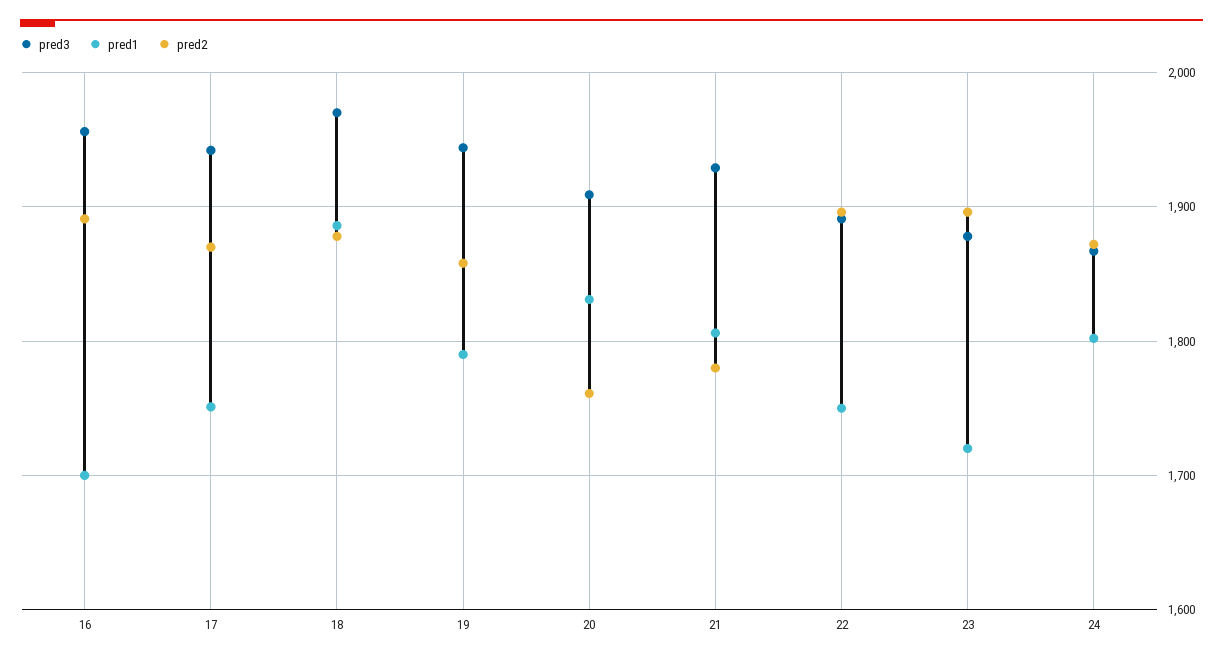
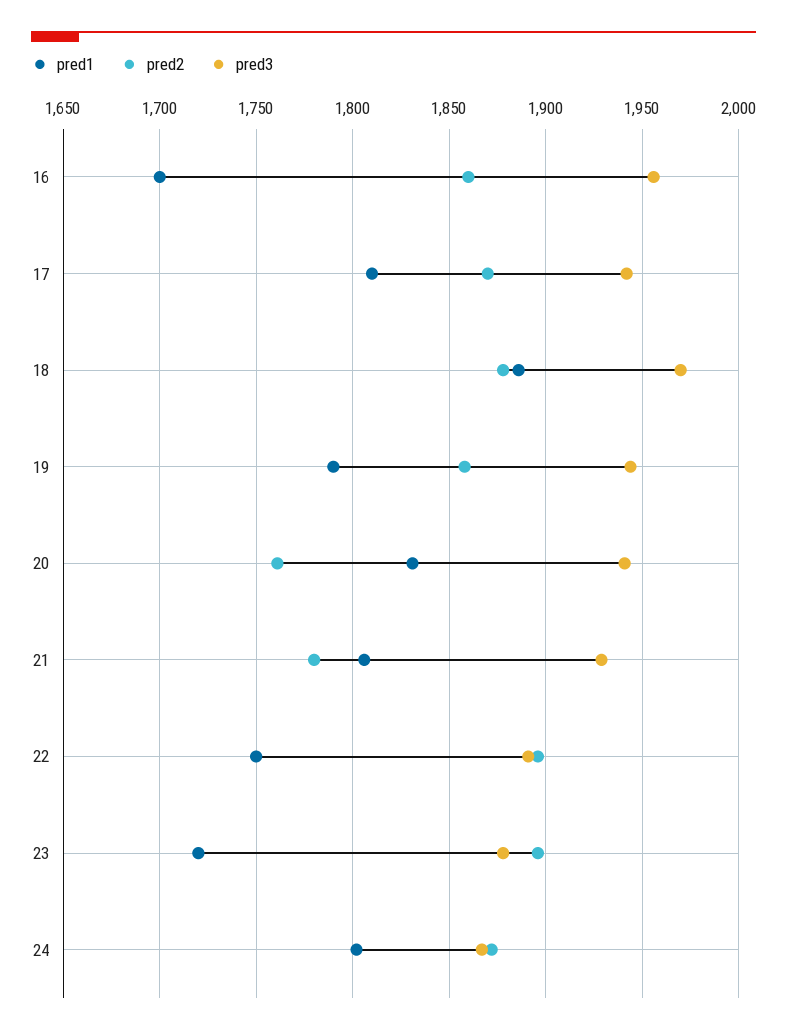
  {
    "pred3": {
      "16": 1955,
      "17": 1940,
      "18": 1970,
      "19": 1945,
-     "20": 1910,
+     "20": 1940,
      "21": 1930,
      "22": 1890,
      "23": 1880,
      "24": 1865
    },
    "pred1": {
      "16": 1700,
-     "17": 1750,
+     "17": 1810,
      "18": 1885,
      "19": 1790,
      "20": 1830,
      "21": 1805,
      "22": 1750,
      "23": 1720,
      "24": 1800
    },
    "pred2": {
-     "16": 1890,
+     "16": 1860,
      "17": 1870,
      "18": 1880,
      "19": 1860,
      "20": 1760,
      "21": 1780,
      "22": 1895,
      "23": 1895,
      "24": 1870
    }
  }

